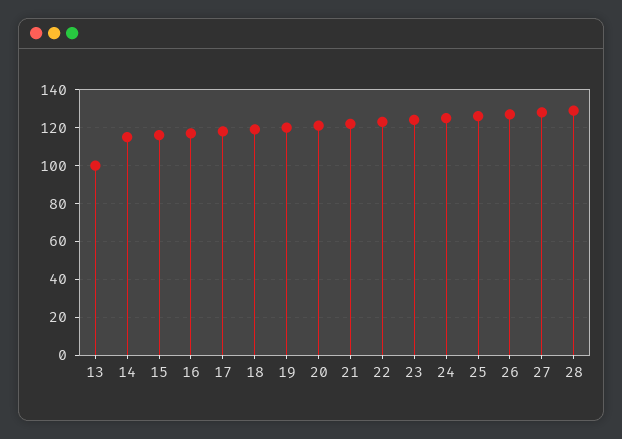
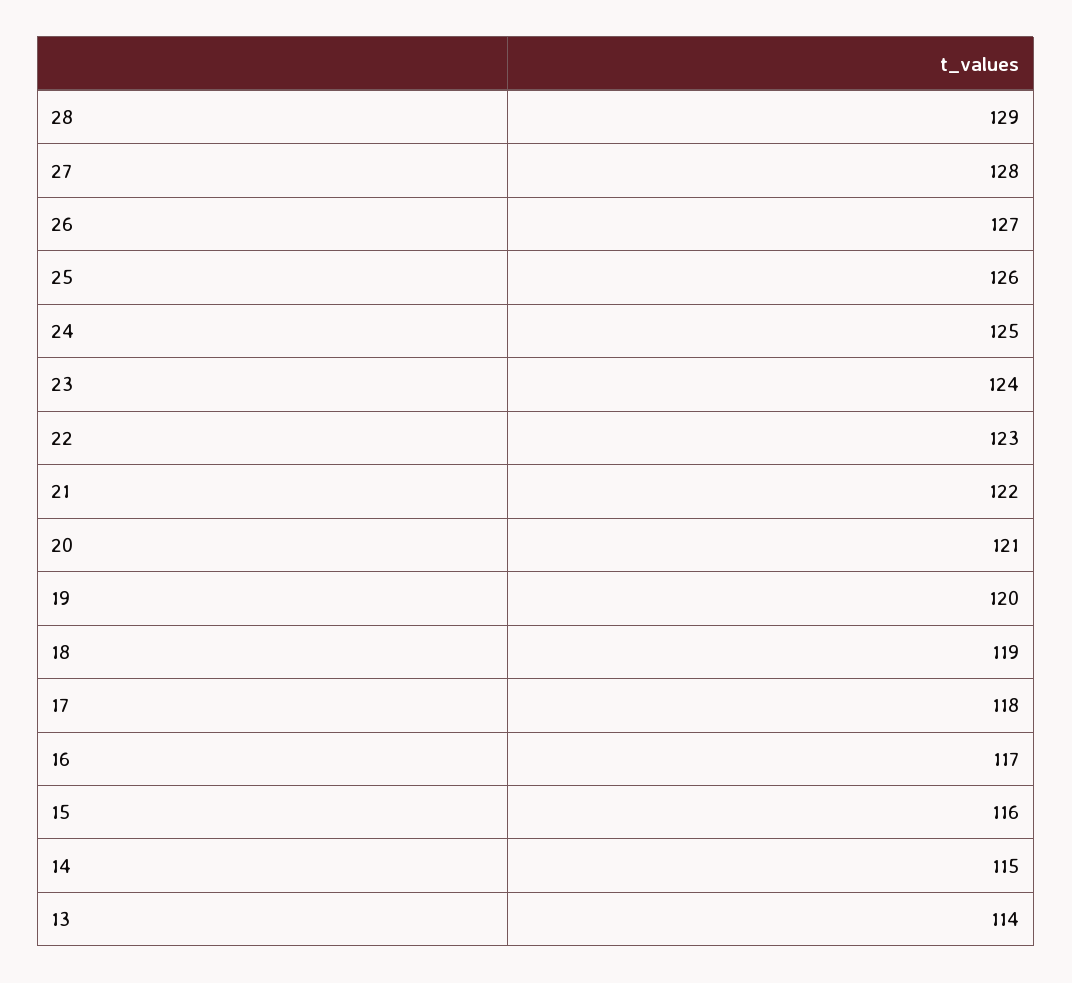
  {
-   "13": 100,
+   "13": 114,
    "14": 115,
    "15": 116,
    "16": 117,
    "17": 118,
    "18": 119,
    "19": 120,
    "20": 121,
    "21": 122,
    "22": 123,
    "23": 124,
    "24": 125,
    "25": 126,
    "26": 127,
    "27": 128,
    "28": 129
  }

